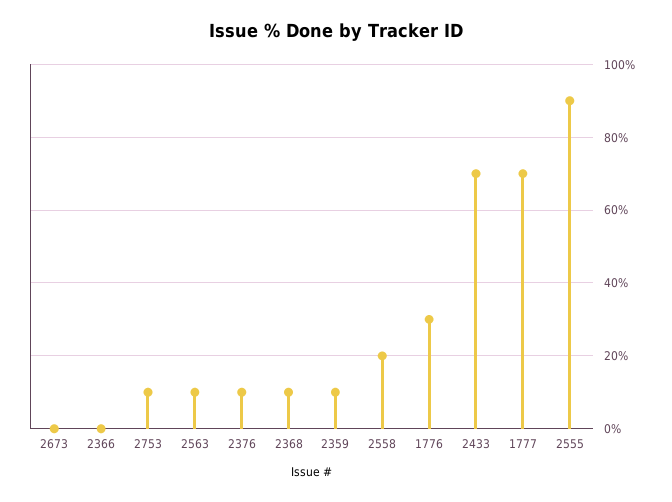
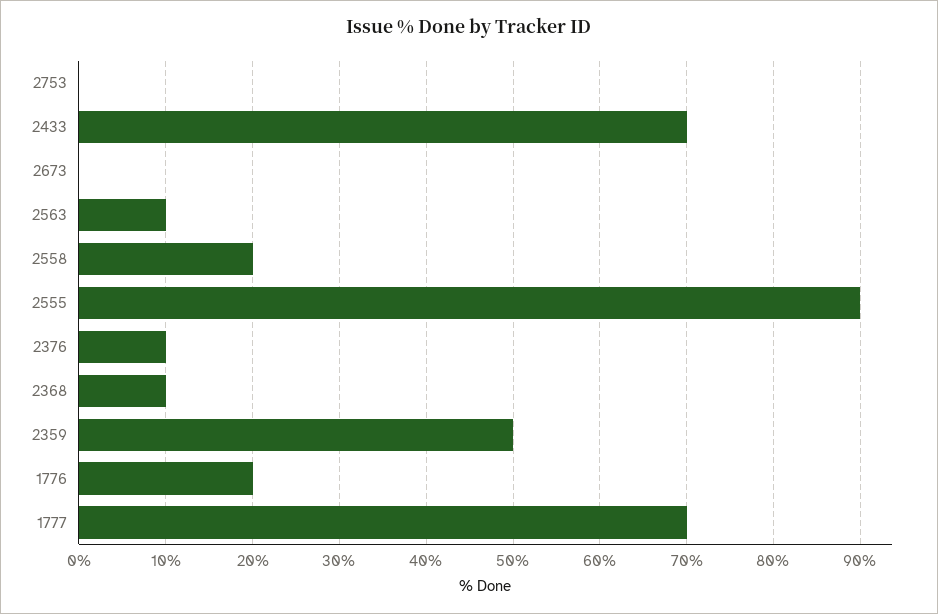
  {
    "2673": 0,
-   "2366": 0,
-   "2753": 10,
+   "2753": 0,
    "2563": 10,
    "2376": 10,
    "2368": 10,
-   "2359": 10,
+   "2359": 50,
    "2558": 20,
-   "1776": 30,
+   "1776": 20,
    "2433": 70,
    "1777": 70,
    "2555": 90
  }

